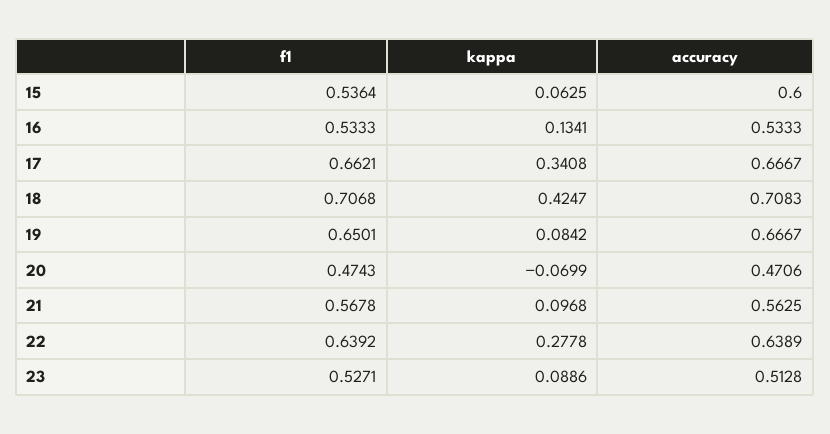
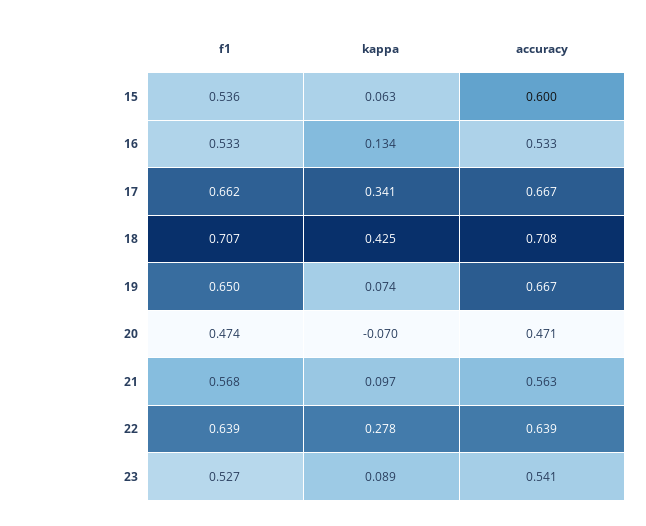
  {
    "f1": {
      "15": 0.5364,
      "16": 0.5333,
      "17": 0.6621,
      "18": 0.7068,
      "19": 0.6501,
      "20": 0.4743,
      "21": 0.5678,
      "22": 0.6392,
      "23": 0.5271
    },
    "kappa": {
      "15": 0.0625,
      "16": 0.1341,
      "17": 0.3408,
      "18": 0.4247,
-     "19": 0.0842,
+     "19": 0.074,
      "20": -0.0699,
      "21": 0.0968,
      "22": 0.2778,
      "23": 0.0886
    },
    "accuracy": {
      "15": 0.6,
      "16": 0.5333,
      "17": 0.6667,
      "18": 0.7083,
      "19": 0.6667,
      "20": 0.4706,
      "21": 0.5625,
      "22": 0.6389,
-     "23": 0.5128
+     "23": 0.541
    }
  }

